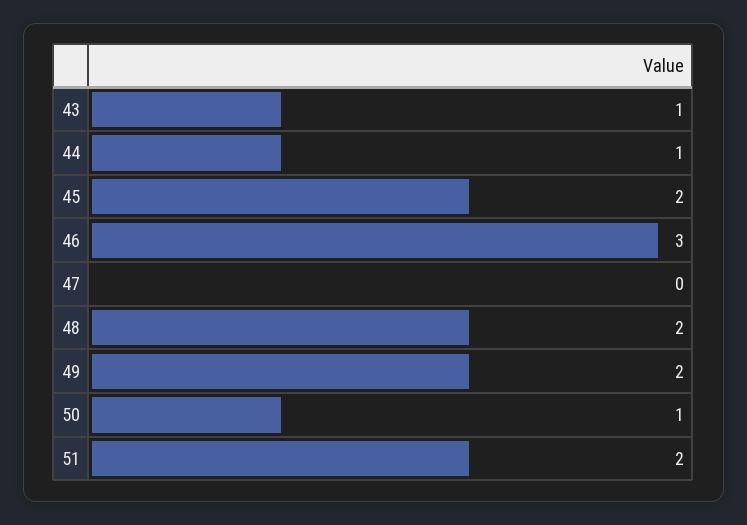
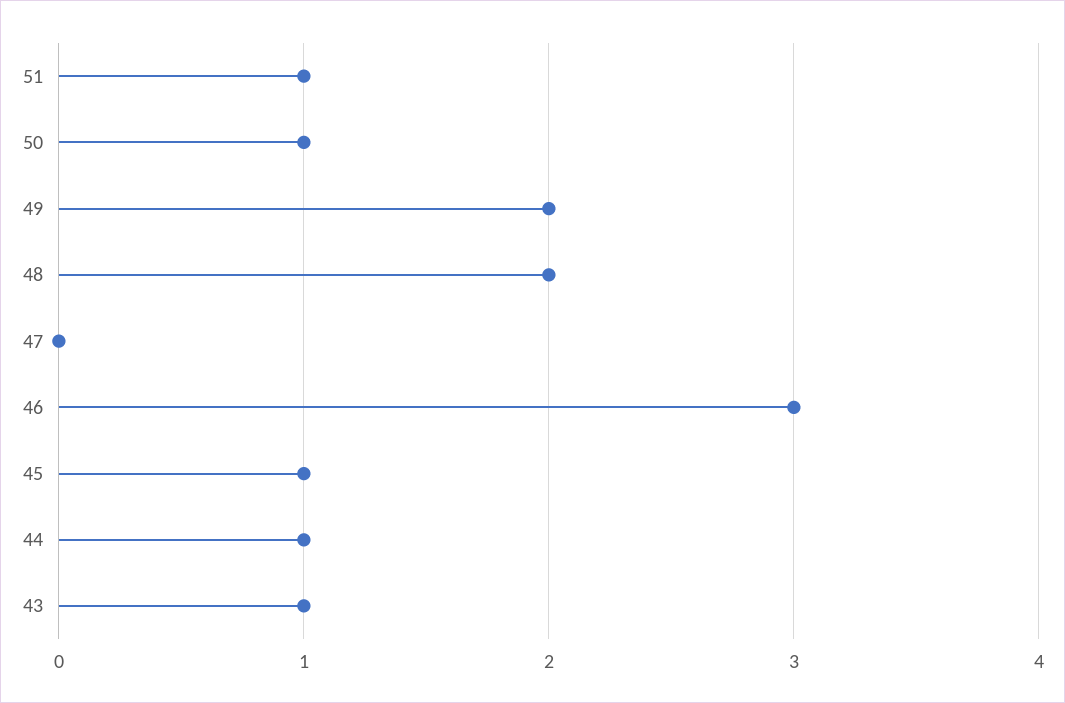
  {
    "43": 1,
    "44": 1,
-   "45": 2,
+   "45": 1,
    "46": 3,
    "47": 0,
    "48": 2,
    "49": 2,
    "50": 1,
-   "51": 2
+   "51": 1
  }

